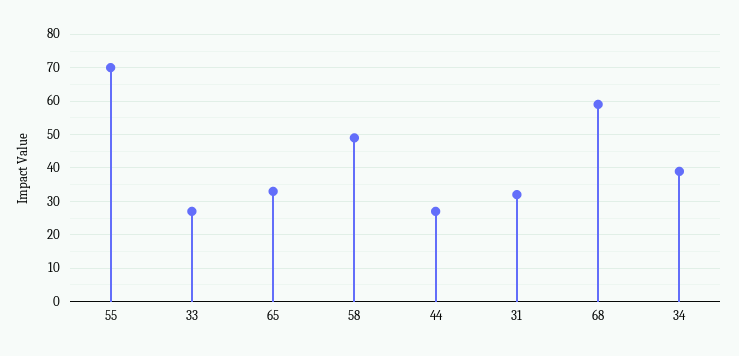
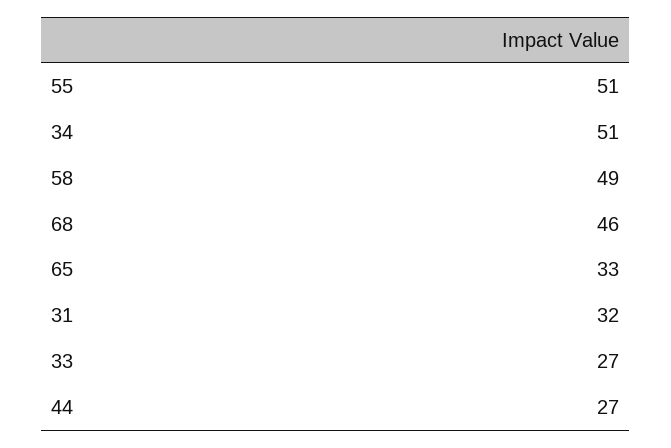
  {
-   "55": 70,
+   "55": 51,
    "33": 27,
    "65": 33,
    "58": 49,
    "44": 27,
    "31": 32,
-   "68": 60,
+   "68": 46,
-   "34": 40
+   "34": 51
  }

